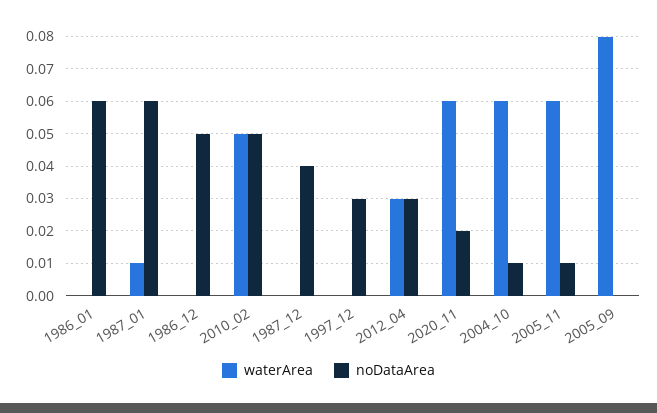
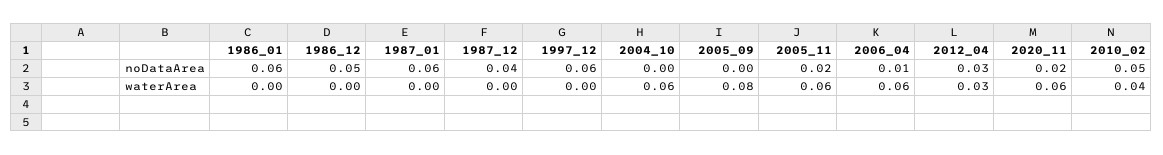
  {
    "waterArea": {
      "1986_01": 0,
-     "1987_01": 0.01,
+     "1987_01": 0,
      "1986_12": 0,
-     "2010_02": 0.05,
+     "2010_02": 0.04,
      "1987_12": 0,
      "1997_12": 0,
      "2012_04": 0.03,
      "2020_11": 0.06,
      "2004_10": 0.06,
      "2005_11": 0.06,
-     "2005_09": 0.08
+     "2005_09": 0.08,
+     "2006_04": 0.06
    },
    "noDataArea": {
      "1986_01": 0.06,
      "1987_01": 0.06,
      "1986_12": 0.05,
      "2010_02": 0.05,
      "1987_12": 0.04,
-     "1997_12": 0.03,
+     "1997_12": 0.06,
      "2012_04": 0.03,
      "2020_11": 0.02,
-     "2004_10": 0.01,
+     "2004_10": 0,
-     "2005_11": 0.01,
+     "2005_11": 0.02,
-     "2005_09": 0
+     "2005_09": 0,
+     "2006_04": 0.01
    }
  }

